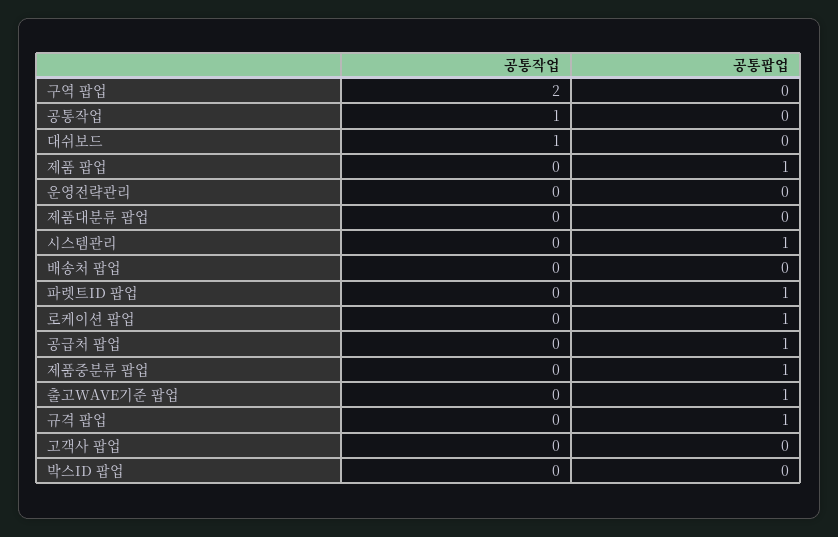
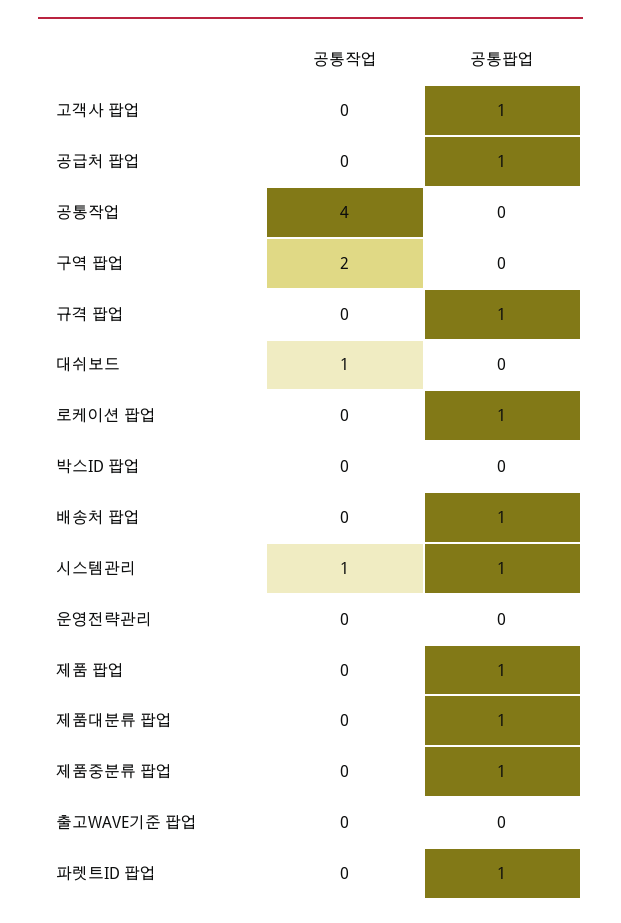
  {
    "공통작업": {
      "구역 팝업": 2,
-     "공통작업": 1,
+     "공통작업": 4,
      "대쉬보드": 1,
      "제품 팝업": 0,
      "운영전략관리": 0,
      "제품대분류 팝업": 0,
-     "시스템관리": 0,
+     "시스템관리": 1,
      "배송처 팝업": 0,
      "파렛트ID 팝업": 0,
      "로케이션 팝업": 0,
      "공급처 팝업": 0,
      "제품중분류 팝업": 0,
      "출고WAVE기준 팝업": 0,
      "규격 팝업": 0,
      "고객사 팝업": 0,
      "박스ID 팝업": 0
    },
    "공통팝업": {
      "구역 팝업": 0,
      "공통작업": 0,
      "대쉬보드": 0,
      "제품 팝업": 1,
      "운영전략관리": 0,
-     "제품대분류 팝업": 0,
+     "제품대분류 팝업": 1,
      "시스템관리": 1,
-     "배송처 팝업": 0,
+     "배송처 팝업": 1,
      "파렛트ID 팝업": 1,
      "로케이션 팝업": 1,
      "공급처 팝업": 1,
      "제품중분류 팝업": 1,
-     "출고WAVE기준 팝업": 1,
+     "출고WAVE기준 팝업": 0,
      "규격 팝업": 1,
-     "고객사 팝업": 0,
+     "고객사 팝업": 1,
      "박스ID 팝업": 0
    }
  }

